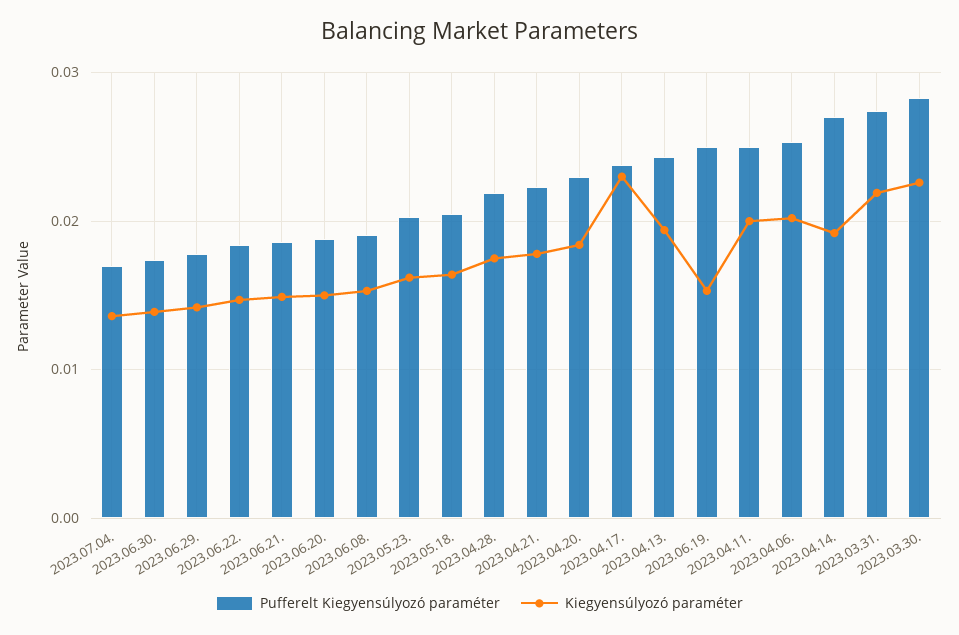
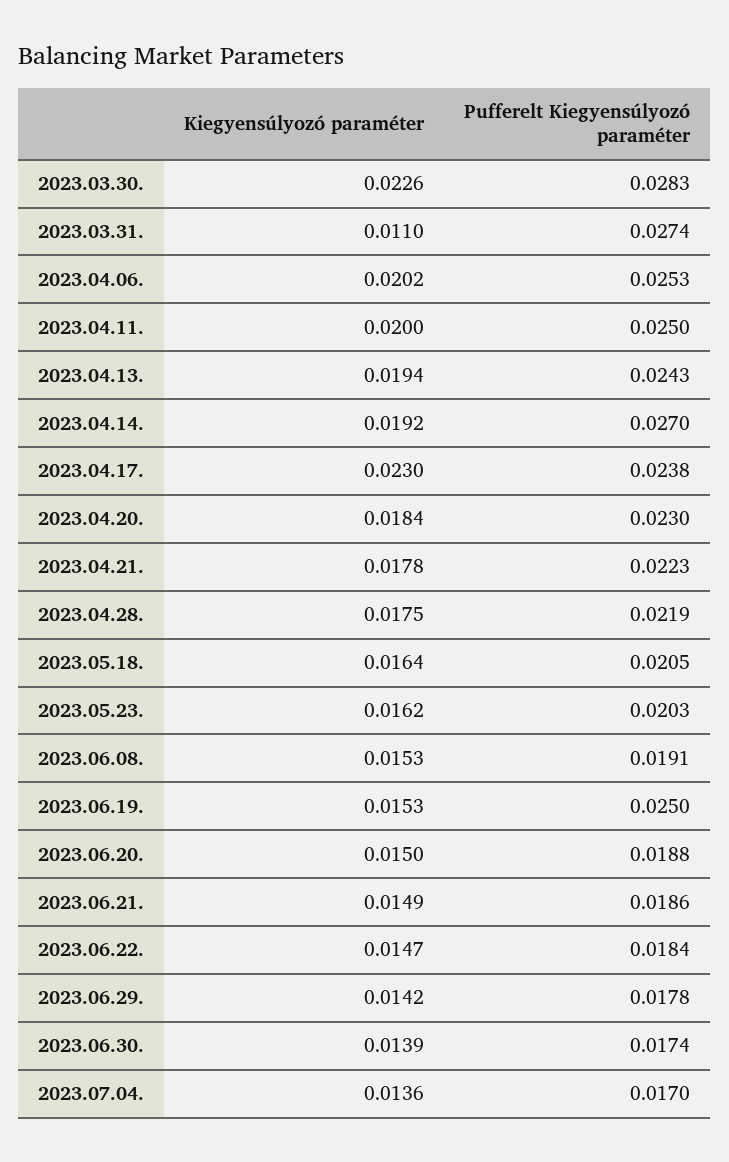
  {
    "Pufferelt Kiegyensúlyozó paraméter": {
      "2023.07.04.": 0.017,
      "2023.06.30.": 0.0174,
      "2023.06.29.": 0.0178,
      "2023.06.22.": 0.0184,
      "2023.06.21.": 0.0186,
      "2023.06.20.": 0.0188,
      "2023.06.08.": 0.0191,
      "2023.05.23.": 0.0203,
      "2023.05.18.": 0.0205,
      "2023.04.28.": 0.0219,
      "2023.04.21.": 0.0223,
      "2023.04.20.": 0.023,
      "2023.04.17.": 0.0238,
      "2023.04.13.": 0.0243,
      "2023.06.19.": 0.025,
      "2023.04.11.": 0.025,
      "2023.04.06.": 0.0253,
      "2023.04.14.": 0.027,
      "2023.03.31.": 0.0274,
      "2023.03.30.": 0.0283
    },
    "Kiegyensúlyozó paraméter": {
      "2023.07.04.": 0.0136,
      "2023.06.30.": 0.0139,
      "2023.06.29.": 0.0142,
      "2023.06.22.": 0.0147,
      "2023.06.21.": 0.0149,
      "2023.06.20.": 0.015,
      "2023.06.08.": 0.0153,
      "2023.05.23.": 0.0162,
      "2023.05.18.": 0.0164,
      "2023.04.28.": 0.0175,
      "2023.04.21.": 0.0178,
      "2023.04.20.": 0.0184,
      "2023.04.17.": 0.023,
      "2023.04.13.": 0.0194,
      "2023.06.19.": 0.0153,
      "2023.04.11.": 0.02,
      "2023.04.06.": 0.0202,
      "2023.04.14.": 0.0192,
-     "2023.03.31.": 0.022,
+     "2023.03.31.": 0.011,
      "2023.03.30.": 0.0226
    }
  }

